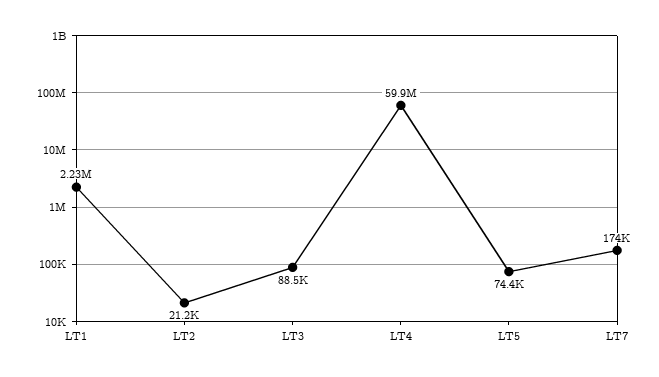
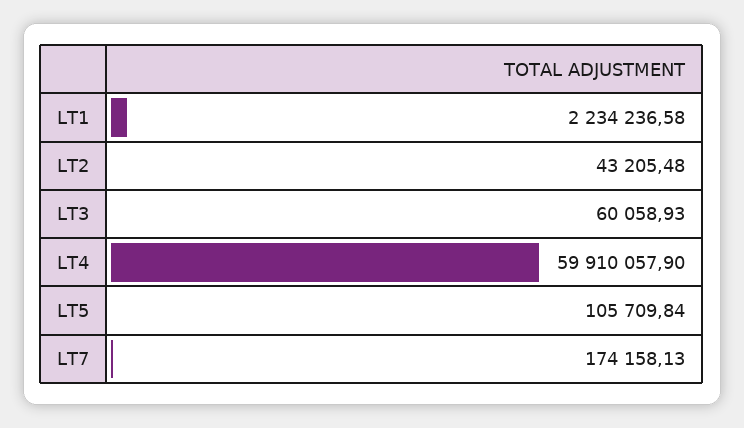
  {
    "LT1": 2234236.58,
-   "LT2": 21200,
+   "LT2": 43205.48,
-   "LT3": 88500,
+   "LT3": 60058.93,
    "LT4": 59910057.9,
-   "LT5": 74400,
+   "LT5": 105709.84,
    "LT7": 174158.13
  }

